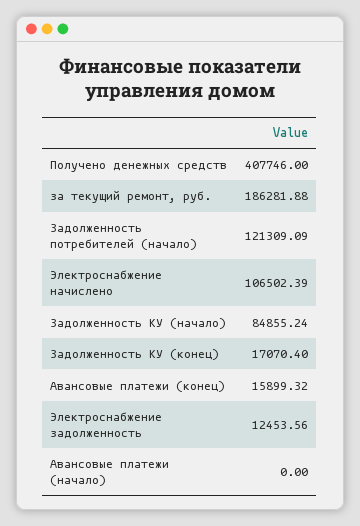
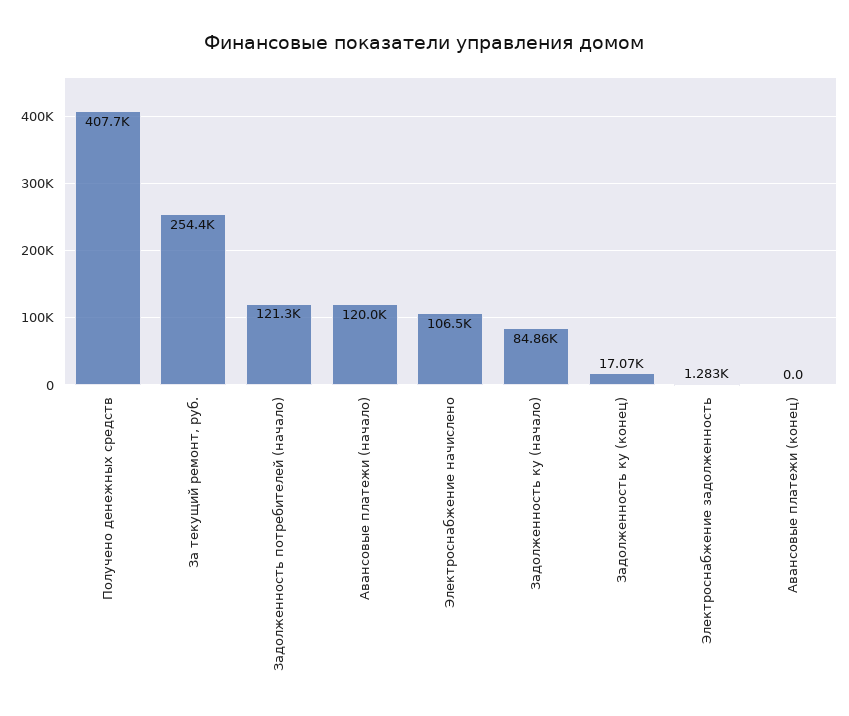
  {
    "Получено денежных средств": 407746,
-   "за текущий ремонт, руб.": 186281.88,
+   "за текущий ремонт, руб.": 254400,
    "Задолженность потребителей (начало)": 121309.09,
    "Электроснабжение начислено": 106502.39,
    "Задолженность КУ (начало)": 84855.24,
    "Задолженность КУ (конец)": 17070.4,
-   "Авансовые платежи (конец)": 15899.32,
+   "Авансовые платежи (конец)": 0,
-   "Электроснабжение задолженность": 12453.56,
+   "Электроснабжение задолженность": 1283,
-   "Авансовые платежи (начало)": 0
+   "Авансовые платежи (начало)": 120000
  }

